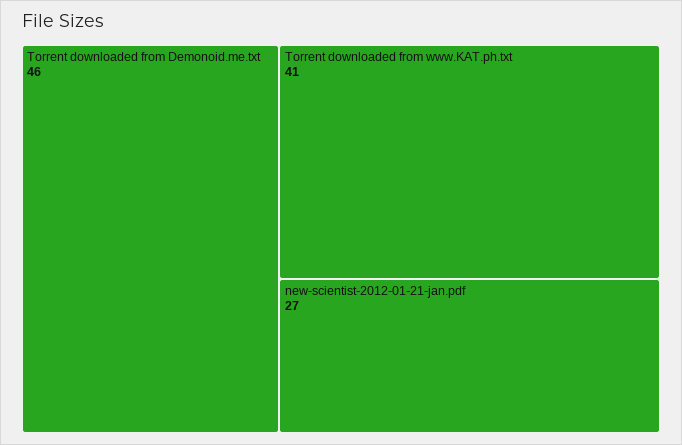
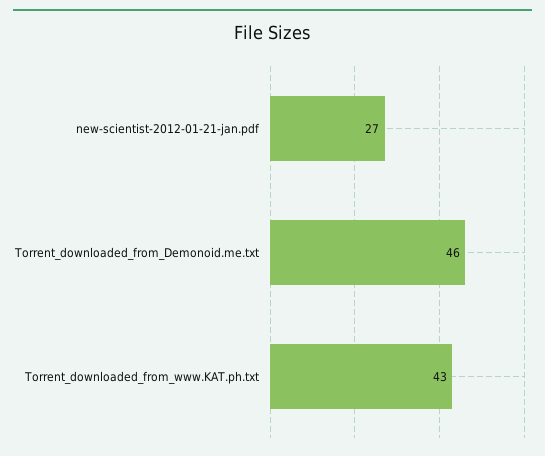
  {
    "Torrent downloaded from Demonoid.me.txt": 46,
-   "Torrent downloaded from www.KAT.ph.txt": 41,
+   "Torrent downloaded from www.KAT.ph.txt": 43,
    "new-scientist-2012-01-21-jan.pdf": 27
  }

